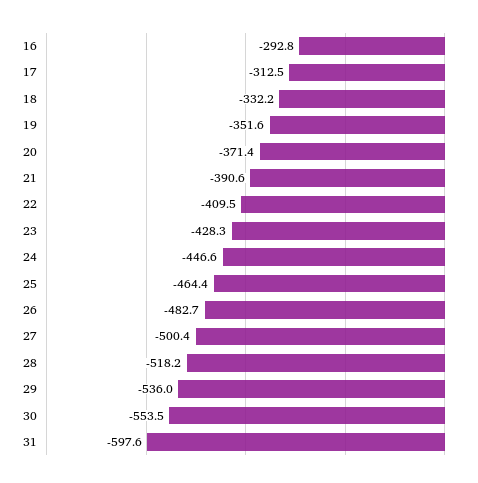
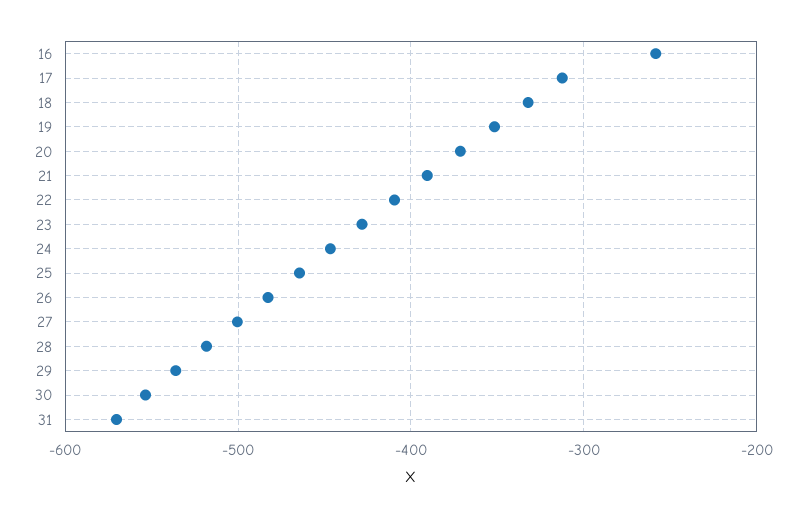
  {
-   "16": -292.8,
+   "16": -260,
    "17": -312.5,
    "18": -332.2,
    "19": -351.6,
    "20": -371.4,
    "21": -390.6,
    "22": -409.5,
    "23": -428.3,
    "24": -446.6,
    "25": -464.4,
    "26": -482.7,
    "27": -500.4,
    "28": -518.2,
    "29": -536,
    "30": -553.5,
-   "31": -597.6
+   "31": -570
  }

